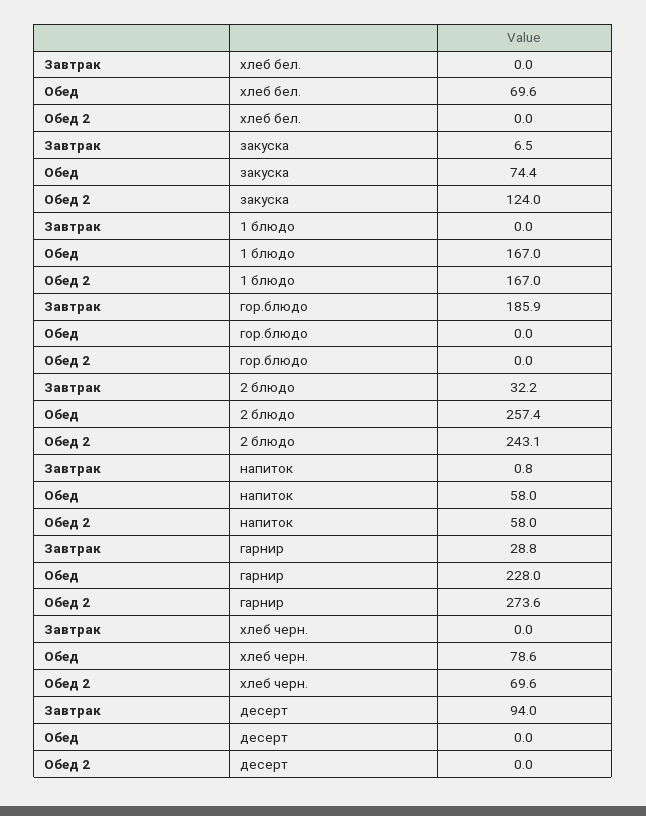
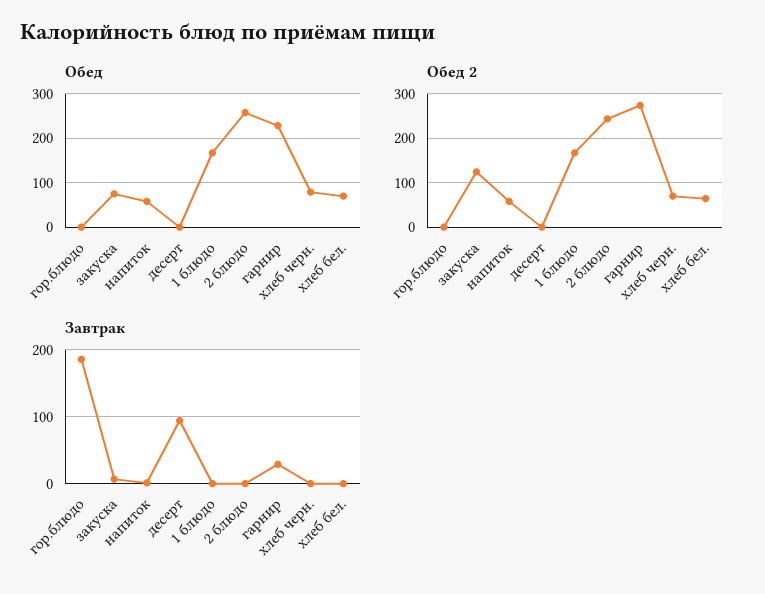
  {
    "Завтрак": {
      "хлеб бел.": 0,
      "закуска": 6.5,
      "1 блюдо": 0,
      "гор.блюдо": 185.9,
-     "2 блюдо": 32.2,
+     "2 блюдо": 0,
      "напиток": 0.8,
      "гарнир": 28.8,
      "хлеб черн.": 0,
      "десерт": 94
    },
    "Обед": {
      "хлеб бел.": 69.6,
      "закуска": 74.4,
      "1 блюдо": 167,
      "гор.блюдо": 0,
      "2 блюдо": 257.4,
      "напиток": 58,
      "гарнир": 228,
      "хлеб черн.": 78.6,
      "десерт": 0
    },
    "Обед 2": {
-     "хлеб бел.": 0,
+     "хлеб бел.": 60,
      "закуска": 124,
      "1 блюдо": 167,
      "гор.блюдо": 0,
      "2 блюдо": 243.1,
      "напиток": 58,
      "гарнир": 273.6,
      "хлеб черн.": 69.6,
      "десерт": 0
    }
  }

